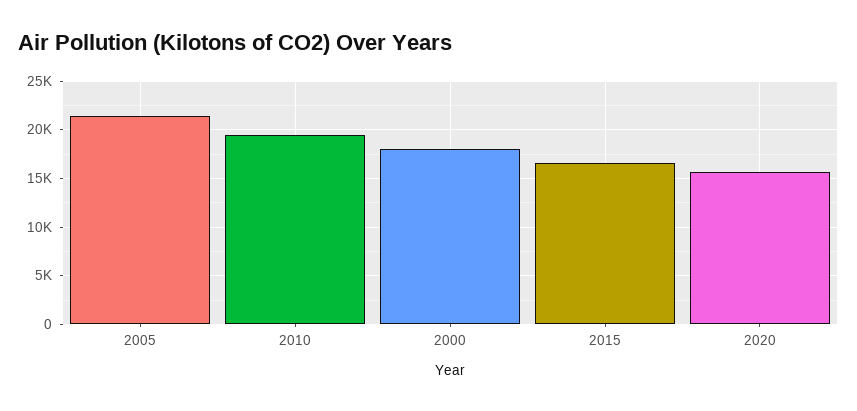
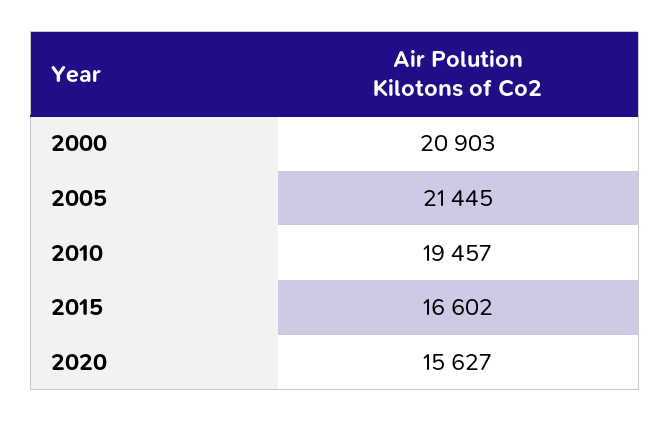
  {
    "2005": 21445,
    "2010": 19457,
-   "2000": 18000,
+   "2000": 20903,
    "2015": 16602,
    "2020": 15627
  }

